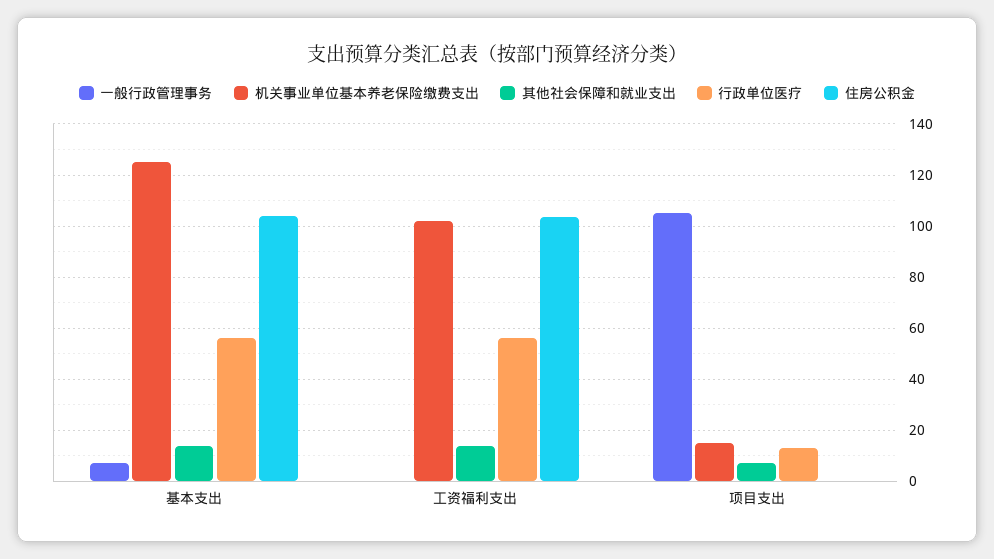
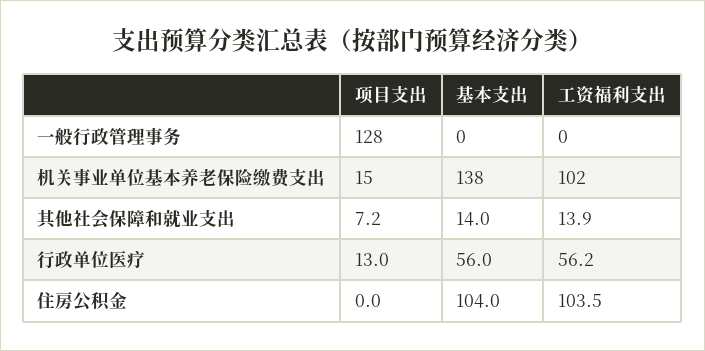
  {
    "一般行政管理事务": {
-     "基本支出": 7.5,
+     "基本支出": 0,
      "工资福利支出": 0,
-     "项目支出": 105
+     "项目支出": 128
    },
    "机关事业单位基本养老保险缴费支出": {
-     "基本支出": 125,
+     "基本支出": 138,
      "工资福利支出": 102,
      "项目支出": 15
    },
    "其他社会保障和就业支出": {
      "基本支出": 14,
      "工资福利支出": 13.9,
      "项目支出": 7.2
    },
    "行政单位医疗": {
      "基本支出": 56,
      "工资福利支出": 56.2,
      "项目支出": 13
    },
    "住房公积金": {
      "基本支出": 104,
      "工资福利支出": 103.5,
      "项目支出": 0
    }
  }

